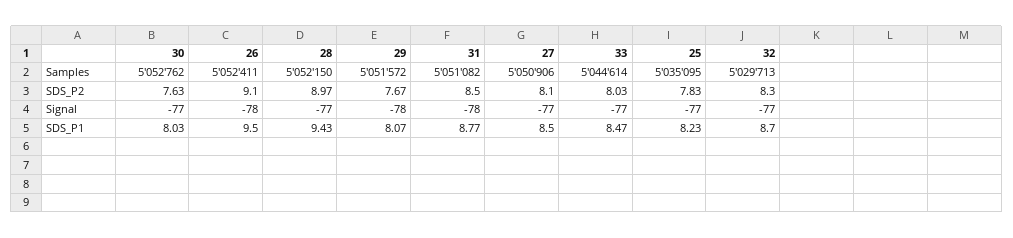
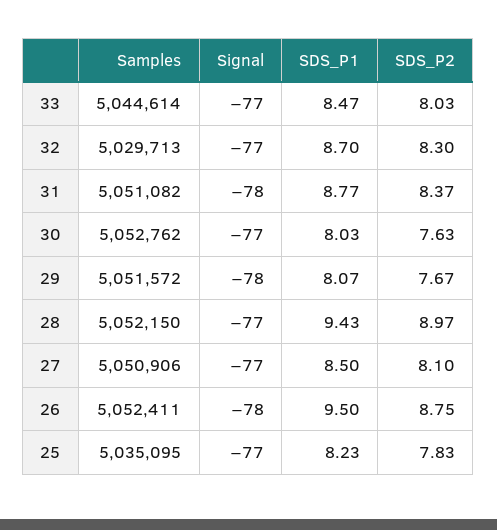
  {
    "30": {
      "Samples": 5052762,
      "SDS_P2": 7.63,
      "Signal": -77,
      "SDS_P1": 8.03
    },
    "26": {
      "Samples": 5052411,
-     "SDS_P2": 9.1,
+     "SDS_P2": 8.75,
      "Signal": -78,
      "SDS_P1": 9.5
    },
    "28": {
      "Samples": 5052150,
      "SDS_P2": 8.97,
      "Signal": -77,
      "SDS_P1": 9.43
    },
    "29": {
      "Samples": 5051572,
      "SDS_P2": 7.67,
      "Signal": -78,
      "SDS_P1": 8.07
    },
    "31": {
      "Samples": 5051082,
-     "SDS_P2": 8.5,
+     "SDS_P2": 8.37,
      "Signal": -78,
      "SDS_P1": 8.77
    },
    "27": {
      "Samples": 5050906,
      "SDS_P2": 8.1,
      "Signal": -77,
      "SDS_P1": 8.5
    },
    "33": {
      "Samples": 5044614,
      "SDS_P2": 8.03,
      "Signal": -77,
      "SDS_P1": 8.47
    },
    "25": {
      "Samples": 5035095,
      "SDS_P2": 7.83,
      "Signal": -77,
      "SDS_P1": 8.23
    },
    "32": {
      "Samples": 5029713,
      "SDS_P2": 8.3,
      "Signal": -77,
      "SDS_P1": 8.7
    }
  }

